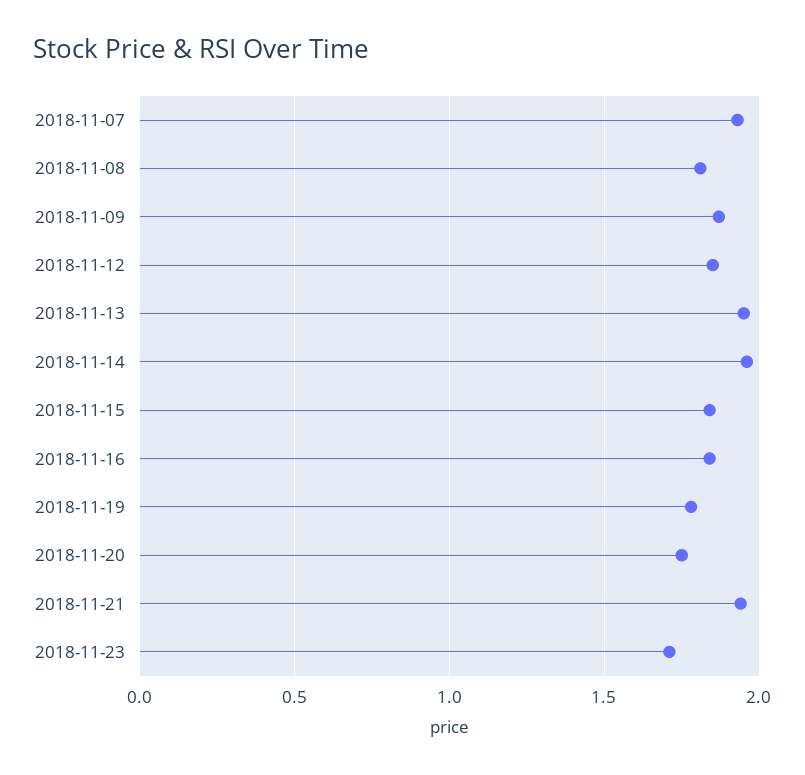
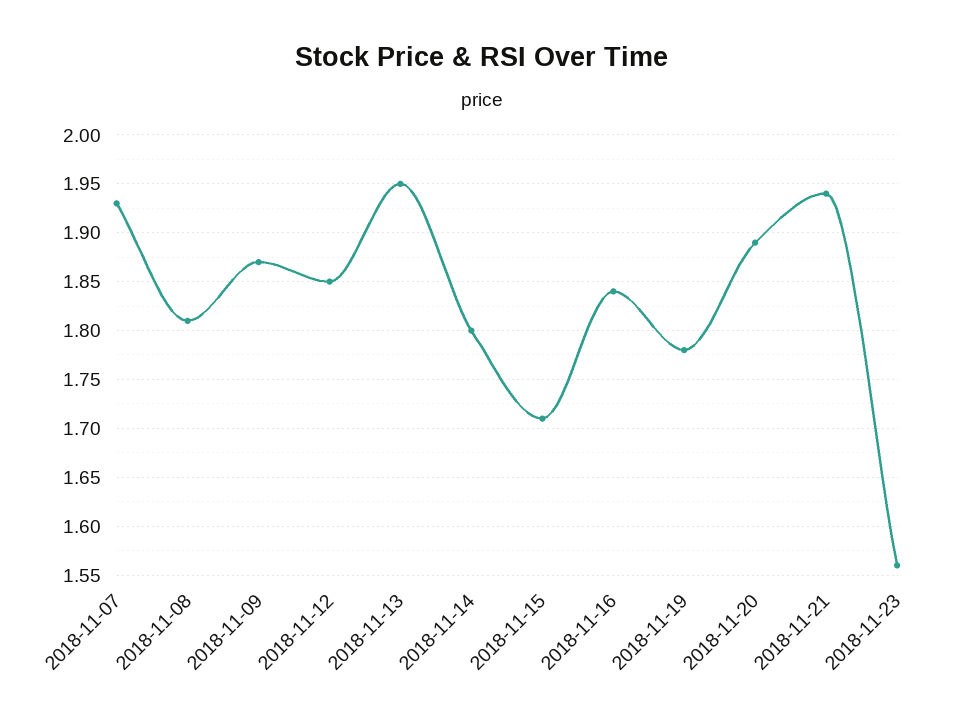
  {
    "2018-11-07": 1.93,
    "2018-11-08": 1.81,
    "2018-11-09": 1.87,
    "2018-11-12": 1.85,
    "2018-11-13": 1.95,
-   "2018-11-14": 1.95,
+   "2018-11-14": 1.8,
-   "2018-11-15": 1.85,
+   "2018-11-15": 1.71,
    "2018-11-16": 1.84,
    "2018-11-19": 1.78,
-   "2018-11-20": 1.75,
+   "2018-11-20": 1.89,
    "2018-11-21": 1.94,
-   "2018-11-23": 1.7
+   "2018-11-23": 1.56
  }

